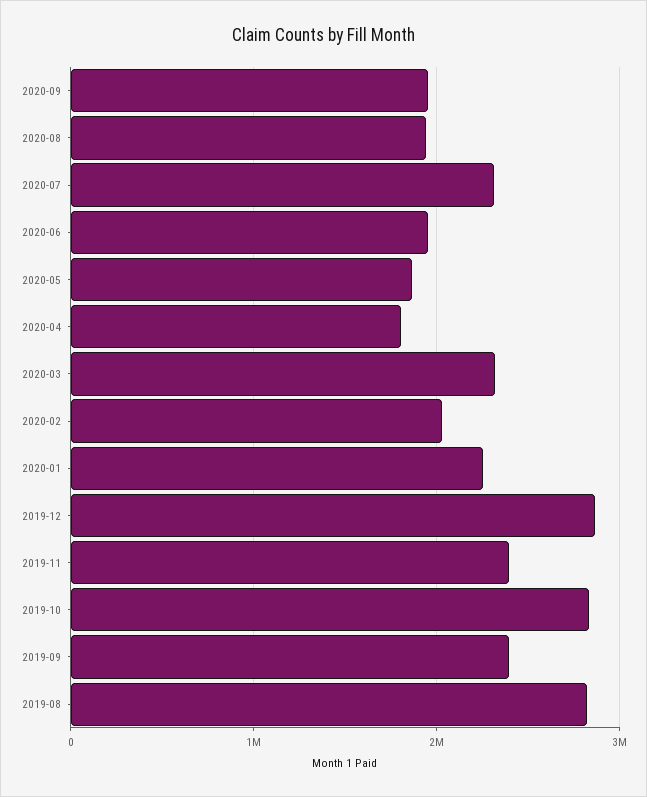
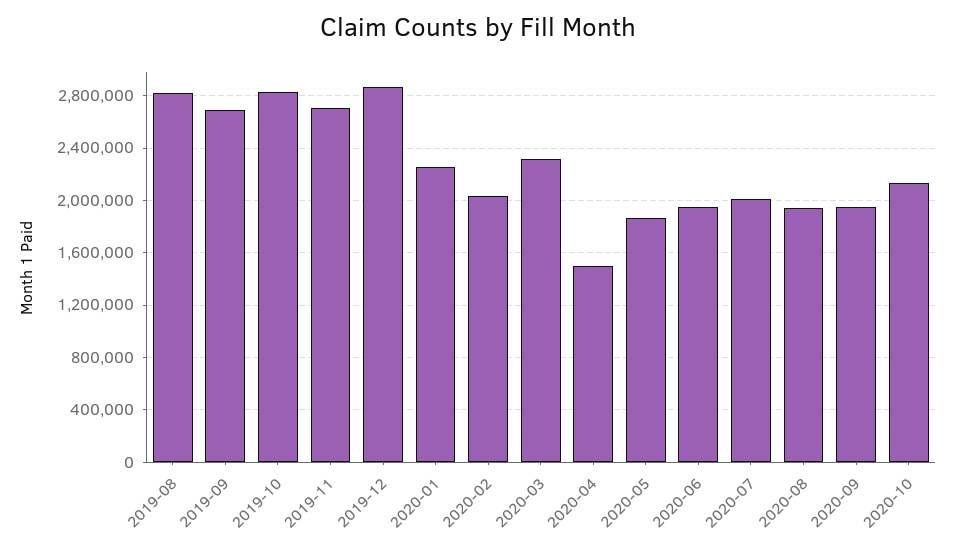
  {
    "2020-09": 1950000,
    "2020-08": 1950000,
-   "2020-07": 2300000,
+   "2020-07": 2000000,
    "2020-06": 1950000,
    "2020-05": 1850000,
-   "2020-04": 1800000,
+   "2020-04": 1500000,
    "2020-03": 2300000,
    "2020-02": 2050000,
    "2020-01": 2250000,
    "2019-12": 2850000,
-   "2019-11": 2400000,
+   "2019-11": 2700000,
    "2019-10": 2850000,
-   "2019-09": 2400000,
+   "2019-09": 2700000,
-   "2019-08": 2800000
+   "2019-08": 2800000,
+   "2020-10": 2150000
  }

